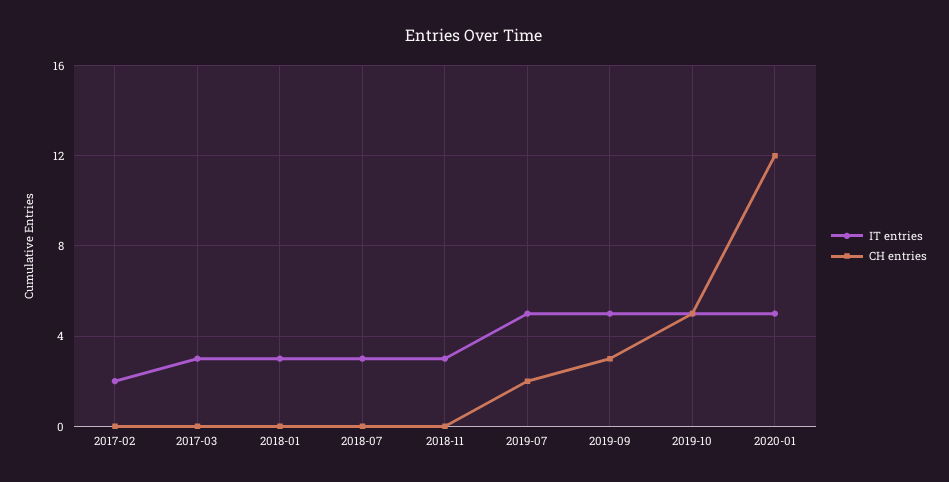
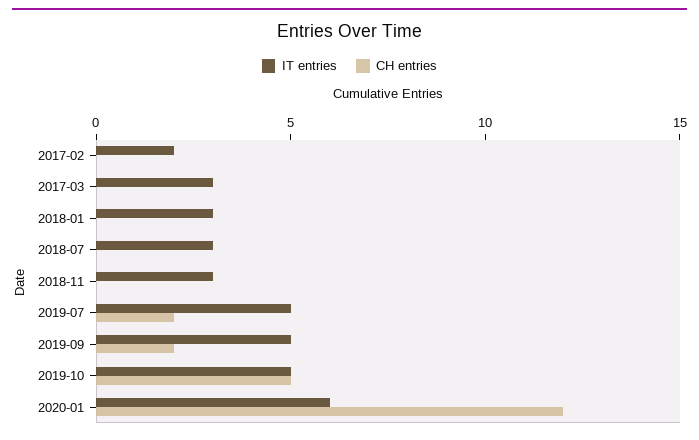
  {
    "IT entries": {
      "2017-02": 2,
      "2017-03": 3,
      "2018-01": 3,
      "2018-07": 3,
      "2018-11": 3,
      "2019-07": 5,
      "2019-09": 5,
      "2019-10": 5,
-     "2020-01": 5
+     "2020-01": 6
    },
    "CH entries": {
      "2017-02": 0,
      "2017-03": 0,
      "2018-01": 0,
      "2018-07": 0,
      "2018-11": 0,
      "2019-07": 2,
-     "2019-09": 3,
+     "2019-09": 2,
      "2019-10": 5,
      "2020-01": 12
    }
  }

